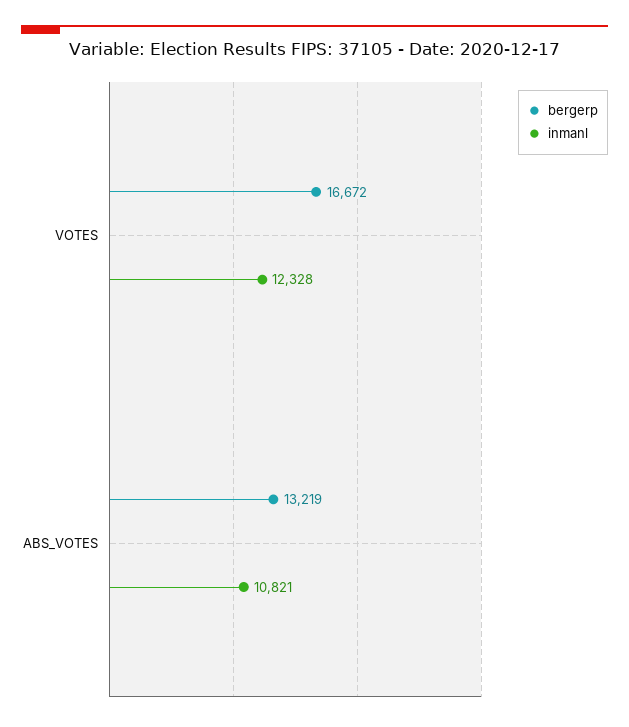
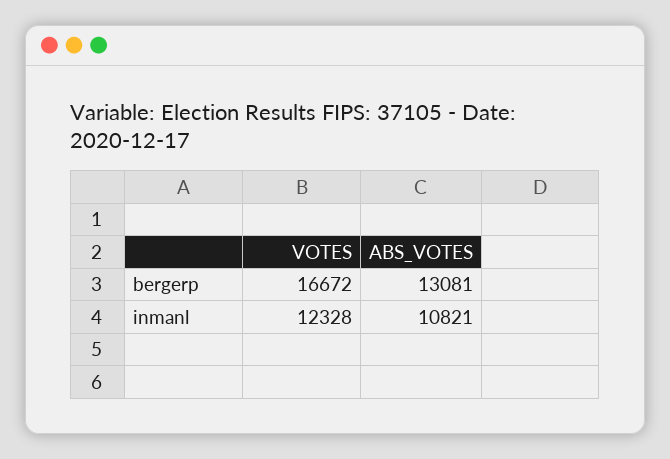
  {
    "bergerp": {
      "VOTES": 16672,
-     "ABS_VOTES": 13219
+     "ABS_VOTES": 13081
    },
    "inmanl": {
      "VOTES": 12328,
      "ABS_VOTES": 10821
    }
  }

